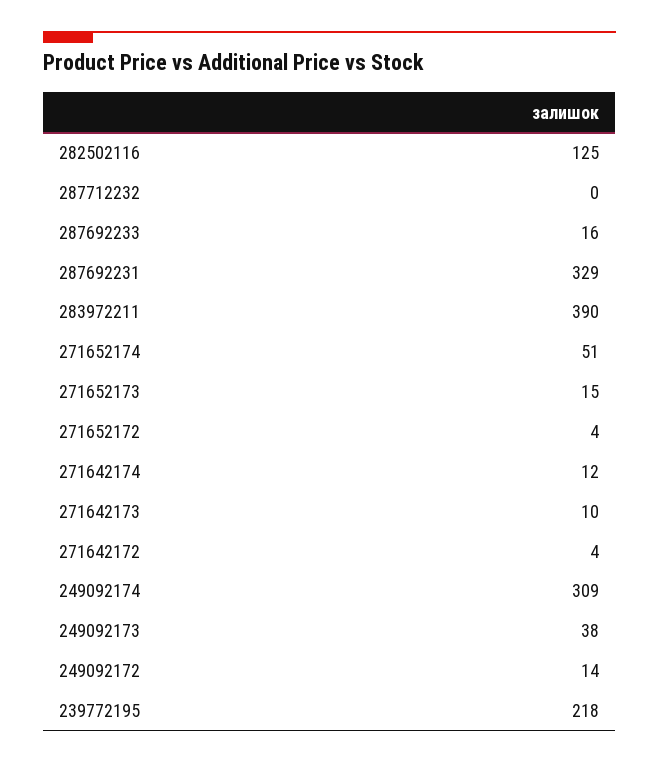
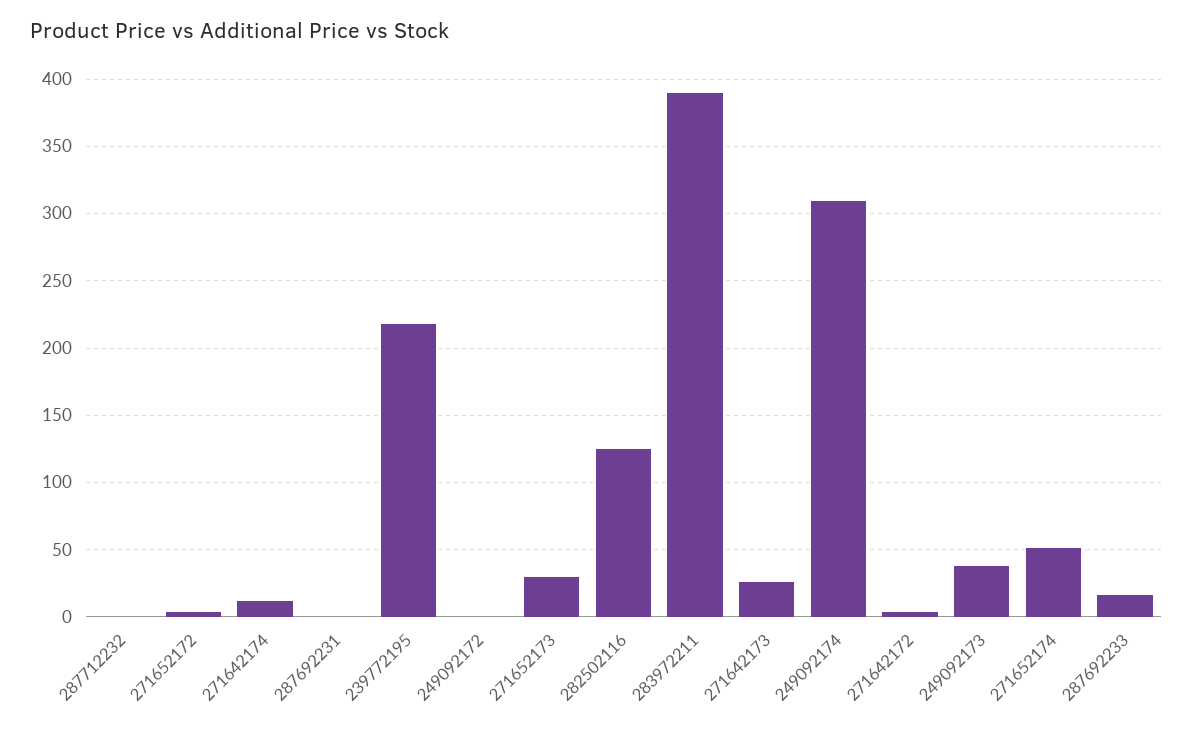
  {
    "282502116": 125,
    "287712232": 0,
    "287692233": 16,
-   "287692231": 329,
+   "287692231": 0,
    "283972211": 390,
    "271652174": 51,
-   "271652173": 15,
+   "271652173": 30,
    "271652172": 4,
    "271642174": 12,
-   "271642173": 10,
+   "271642173": 25,
    "271642172": 4,
    "249092174": 309,
    "249092173": 38,
-   "249092172": 14,
+   "249092172": 0,
    "239772195": 218
  }

